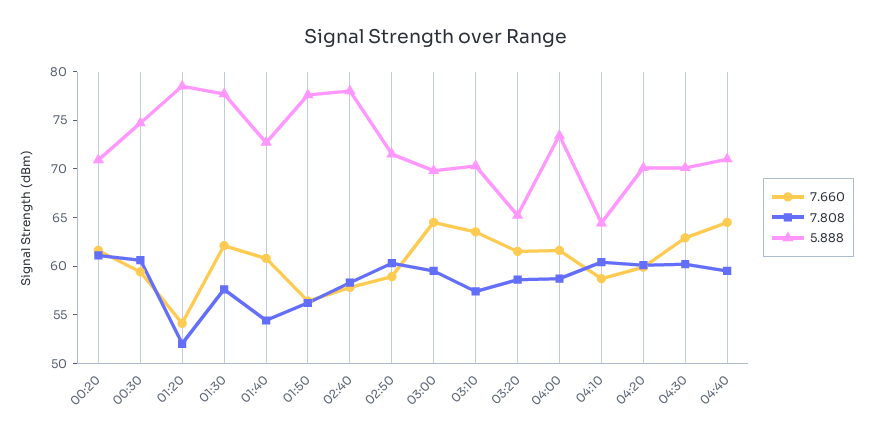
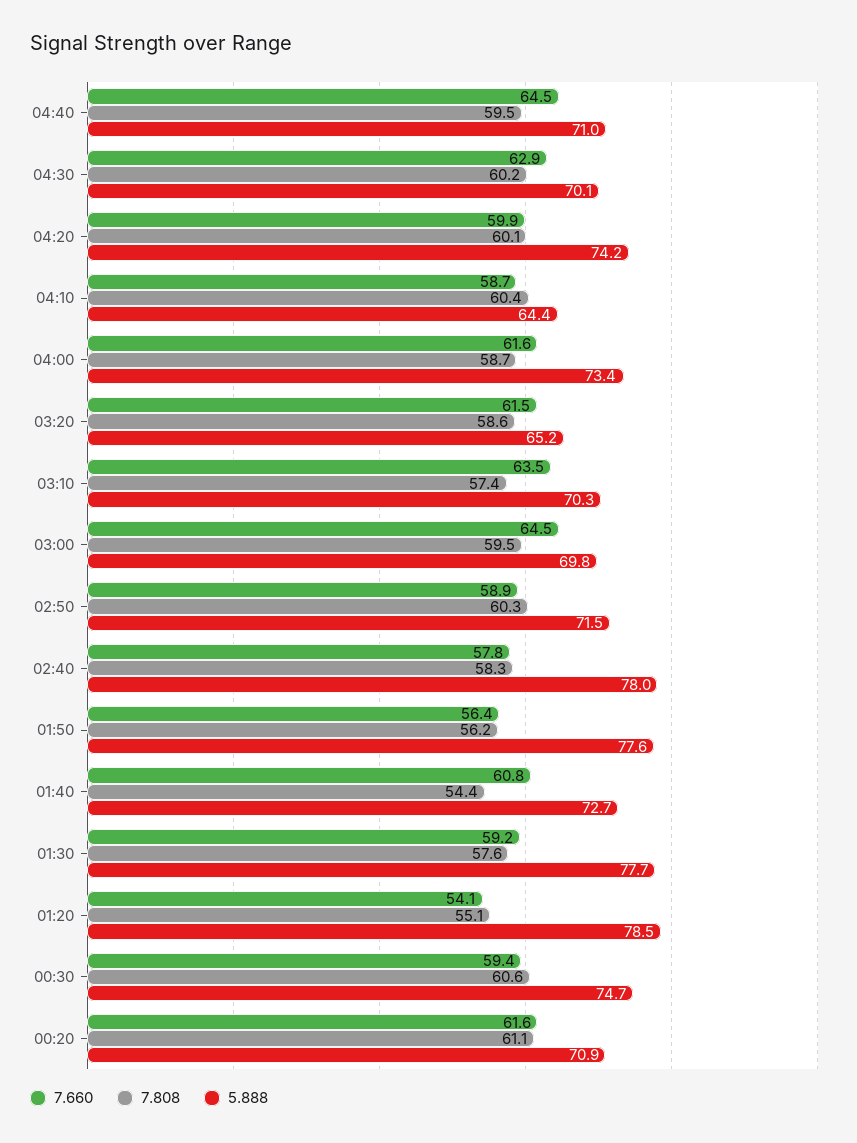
  {
    "7.660": {
      "00:20": 61.6,
      "00:30": 59.4,
      "01:20": 54.1,
-     "01:30": 62,
+     "01:30": 59.2,
      "01:40": 60.8,
      "01:50": 56.4,
      "02:40": 57.8,
      "02:50": 58.9,
      "03:00": 64.5,
      "03:10": 63.5,
      "03:20": 61.5,
      "04:00": 61.6,
      "04:10": 58.7,
      "04:20": 59.9,
      "04:30": 62.9,
      "04:40": 64.5
    },
    "7.808": {
      "00:20": 61.1,
      "00:30": 60.6,
-     "01:20": 52,
+     "01:20": 55.1,
      "01:30": 57.6,
      "01:40": 54.4,
      "01:50": 56.2,
      "02:40": 58.3,
      "02:50": 60.3,
      "03:00": 59.5,
      "03:10": 57.4,
      "03:20": 58.6,
      "04:00": 58.7,
      "04:10": 60.4,
      "04:20": 60.1,
      "04:30": 60.2,
      "04:40": 59.5
    },
    "5.888": {
      "00:20": 70.9,
      "00:30": 74.7,
      "01:20": 78.5,
      "01:30": 77.7,
      "01:40": 72.7,
      "01:50": 77.6,
      "02:40": 78,
      "02:50": 71.5,
      "03:00": 69.8,
      "03:10": 70.3,
      "03:20": 65.2,
      "04:00": 73.4,
      "04:10": 64.4,
-     "04:20": 70,
+     "04:20": 74.2,
      "04:30": 70.1,
      "04:40": 71
    }
  }

